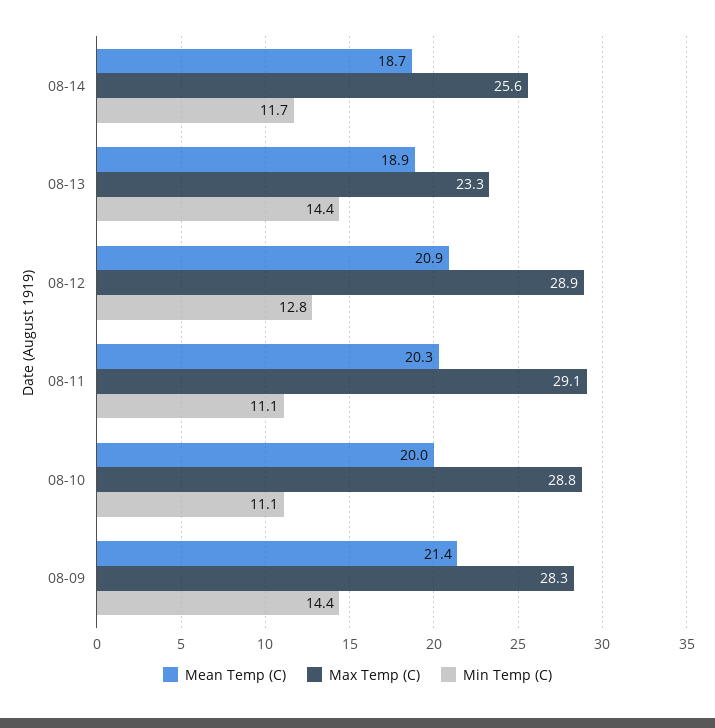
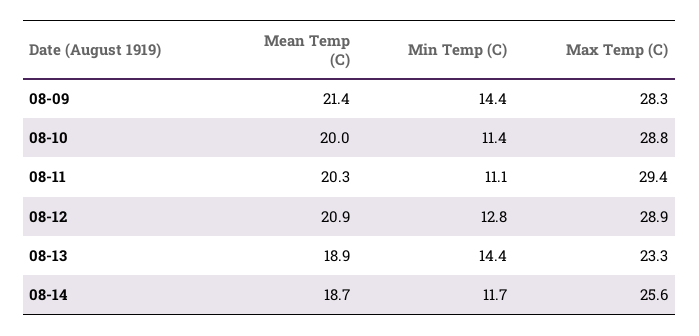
  {
    "Mean Temp (C)": {
      "08-14": 18.7,
      "08-13": 18.9,
      "08-12": 20.9,
      "08-11": 20.3,
      "08-10": 20,
      "08-09": 21.4
    },
    "Max Temp (C)": {
      "08-14": 25.6,
      "08-13": 23.3,
      "08-12": 28.9,
-     "08-11": 29.1,
+     "08-11": 29.4,
      "08-10": 28.8,
      "08-09": 28.3
    },
    "Min Temp (C)": {
      "08-14": 11.7,
      "08-13": 14.4,
      "08-12": 12.8,
      "08-11": 11.1,
-     "08-10": 11.1,
+     "08-10": 11.4,
      "08-09": 14.4
    }
  }

